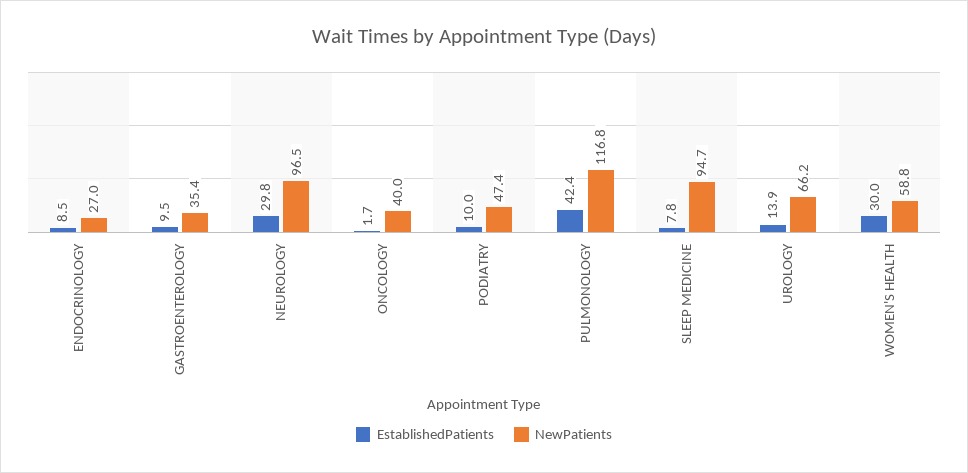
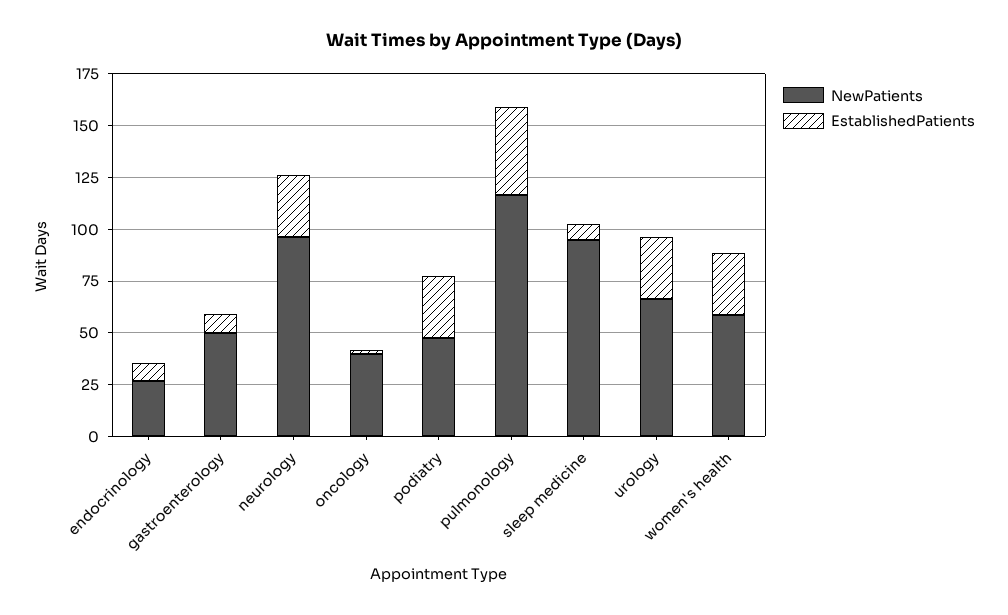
  {
    "EstablishedPatients": {
      "ENDOCRINOLOGY": 8.5,
      "GASTROENTEROLOGY": 9.5,
      "NEUROLOGY": 29.8,
      "ONCOLOGY": 1.7,
-     "PODIATRY": 10,
+     "PODIATRY": 30,
      "PULMONOLOGY": 42.4,
      "SLEEP MEDICINE": 7.8,
-     "UROLOGY": 13.9,
+     "UROLOGY": 30,
      "WOMEN'S HEALTH": 30
    },
    "NewPatients": {
      "ENDOCRINOLOGY": 27,
-     "GASTROENTEROLOGY": 35.4,
+     "GASTROENTEROLOGY": 50,
      "NEUROLOGY": 96.5,
      "ONCOLOGY": 40,
      "PODIATRY": 47.4,
      "PULMONOLOGY": 116.8,
      "SLEEP MEDICINE": 94.7,
      "UROLOGY": 66.2,
      "WOMEN'S HEALTH": 58.8
    }
  }

